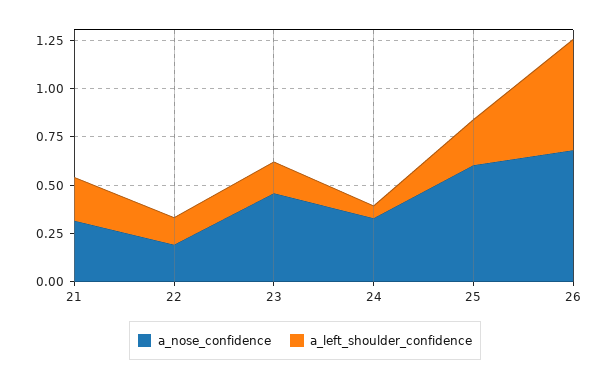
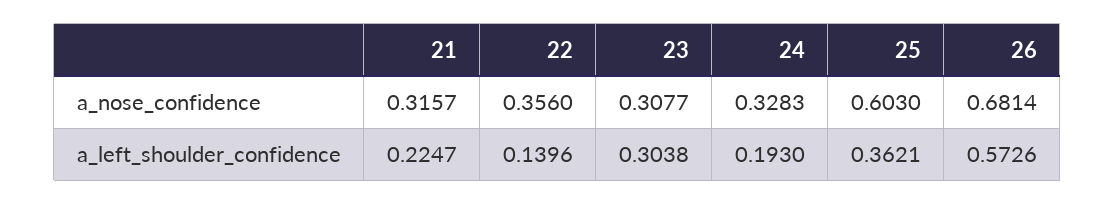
  {
    "a_nose_confidence": {
      "21": 0.3157,
-     "22": 0.2,
+     "22": 0.356,
-     "23": 0.45,
+     "23": 0.3077,
      "24": 0.3283,
      "25": 0.603,
      "26": 0.6814
    },
    "a_left_shoulder_confidence": {
      "21": 0.2247,
      "22": 0.1396,
-     "23": 0.15,
+     "23": 0.3038,
-     "24": 0.05,
+     "24": 0.193,
-     "25": 0.25,
+     "25": 0.3621,
      "26": 0.5726
    }
  }

